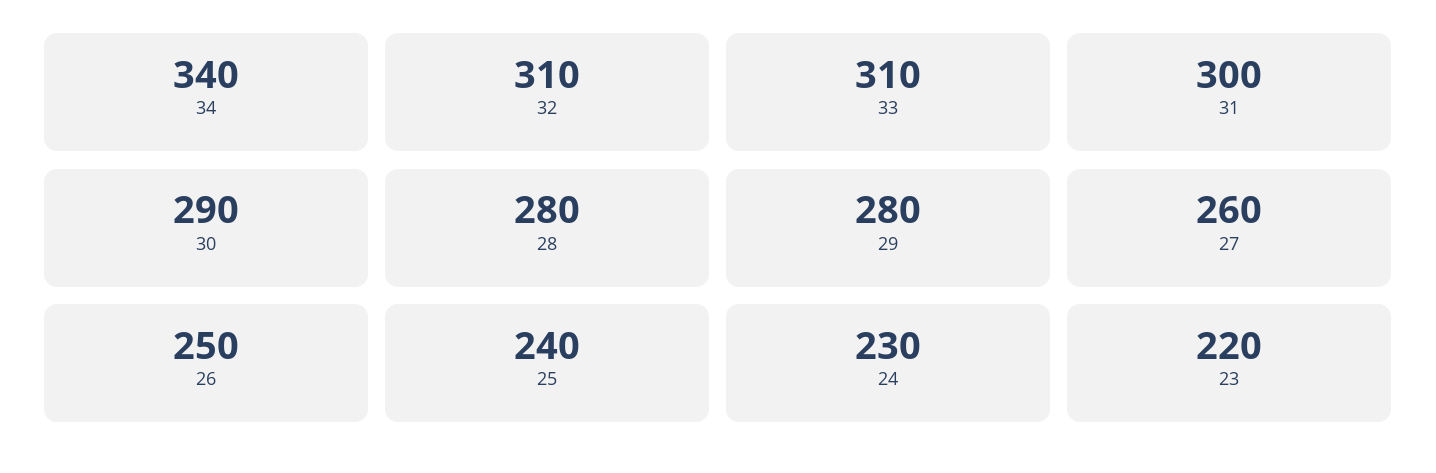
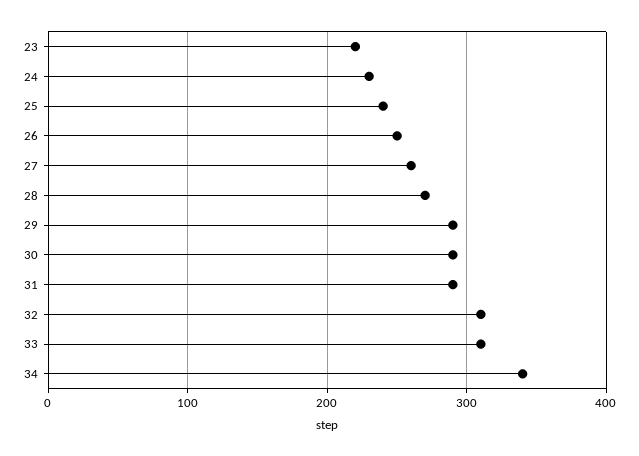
  {
    "34": 340,
    "32": 310,
    "33": 310,
-   "31": 300,
+   "31": 290,
    "30": 290,
-   "28": 280,
+   "28": 270,
-   "29": 280,
+   "29": 290,
    "27": 260,
    "26": 250,
    "25": 240,
    "24": 230,
    "23": 220
  }

